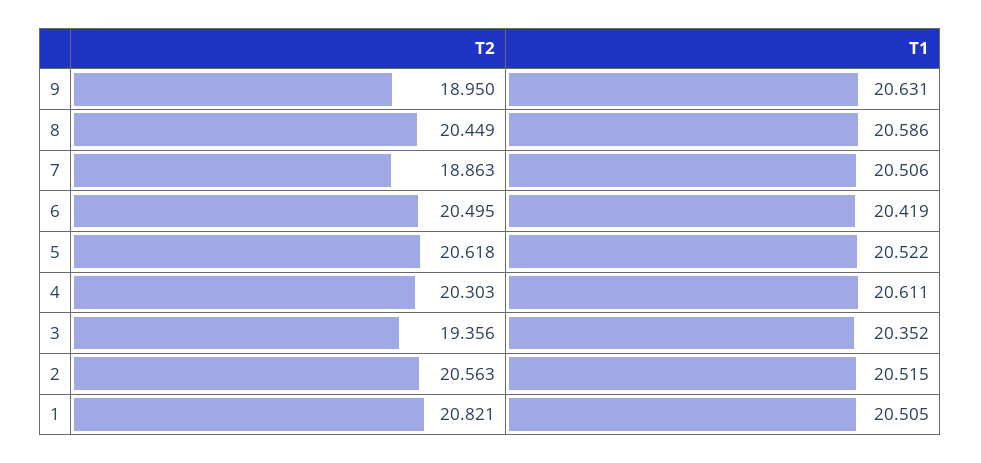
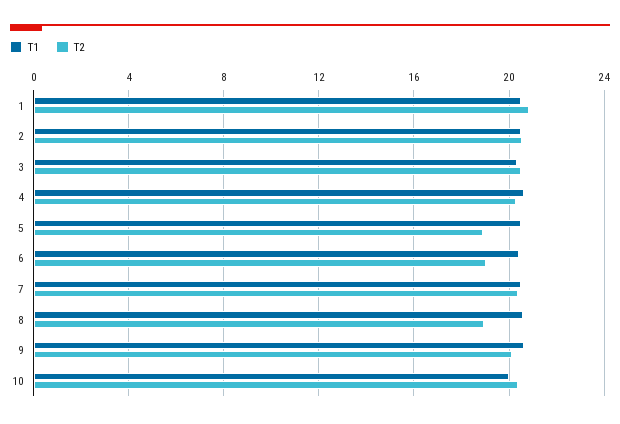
  {
    "T2": {
-     "9": 18.95,
+     "9": 20,
-     "8": 20.449,
+     "8": 19,
-     "7": 18.863,
+     "7": 20.5,
-     "6": 20.495,
+     "6": 19,
-     "5": 20.618,
+     "5": 19,
      "4": 20.303,
-     "3": 19.356,
+     "3": 20.5,
      "2": 20.563,
-     "1": 20.821
+     "1": 20.821,
+     "10": 20.5
    },
    "T1": {
      "9": 20.631,
      "8": 20.586,
      "7": 20.506,
      "6": 20.419,
      "5": 20.522,
      "4": 20.611,
      "3": 20.352,
      "2": 20.515,
-     "1": 20.505
+     "1": 20.505,
+     "10": 20
    }
  }

